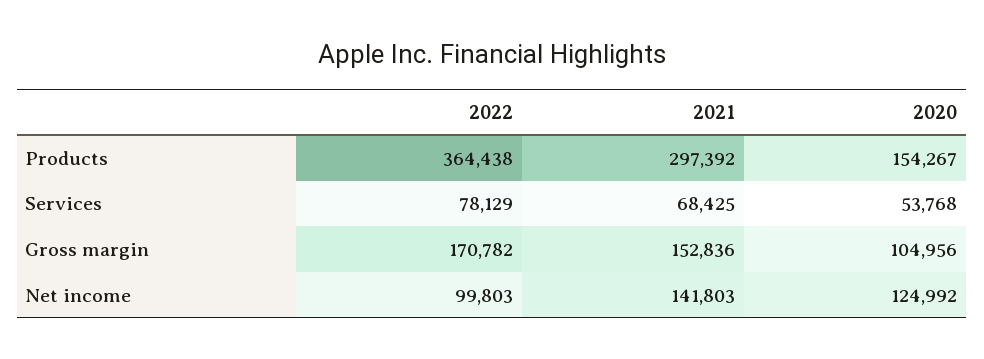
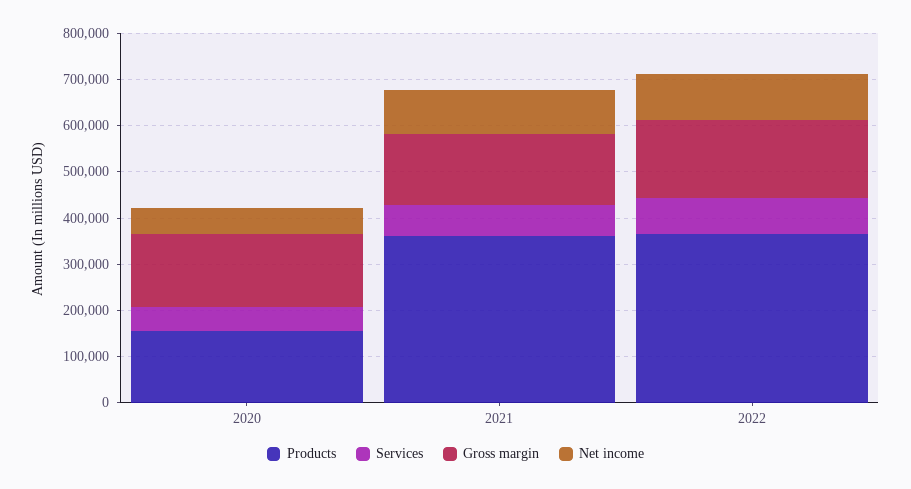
  {
    "Products": {
      "2022": 364438,
-     "2021": 297392,
+     "2021": 360000,
      "2020": 154267
    },
    "Services": {
      "2022": 78129,
      "2021": 68425,
      "2020": 53768
    },
    "Gross margin": {
      "2022": 170782,
      "2021": 152836,
-     "2020": 104956
+     "2020": 160000
    },
    "Net income": {
      "2022": 99803,
-     "2021": 141803,
+     "2021": 100000,
-     "2020": 124992
+     "2020": 60000
    }
  }

